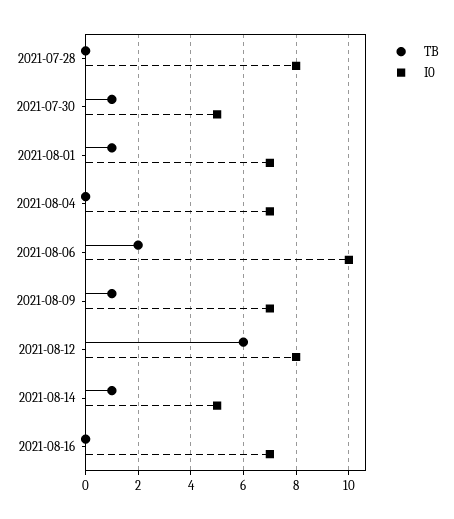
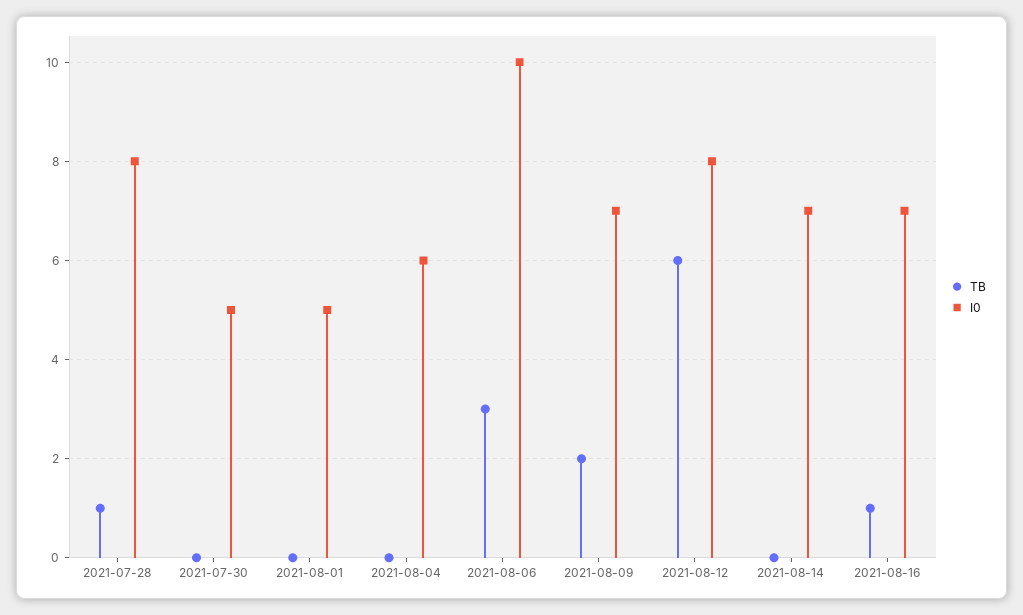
  {
    "TB": {
-     "2021-07-28": 0,
+     "2021-07-28": 1,
-     "2021-07-30": 1,
+     "2021-07-30": 0,
-     "2021-08-01": 1,
+     "2021-08-01": 0,
      "2021-08-04": 0,
-     "2021-08-06": 2,
+     "2021-08-06": 3,
-     "2021-08-09": 1,
+     "2021-08-09": 2,
      "2021-08-12": 6,
-     "2021-08-14": 1,
+     "2021-08-14": 0,
-     "2021-08-16": 0
+     "2021-08-16": 1
    },
    "I0": {
      "2021-07-28": 8,
      "2021-07-30": 5,
-     "2021-08-01": 7,
+     "2021-08-01": 5,
-     "2021-08-04": 7,
+     "2021-08-04": 6,
      "2021-08-06": 10,
      "2021-08-09": 7,
      "2021-08-12": 8,
-     "2021-08-14": 5,
+     "2021-08-14": 7,
      "2021-08-16": 7
    }
  }

